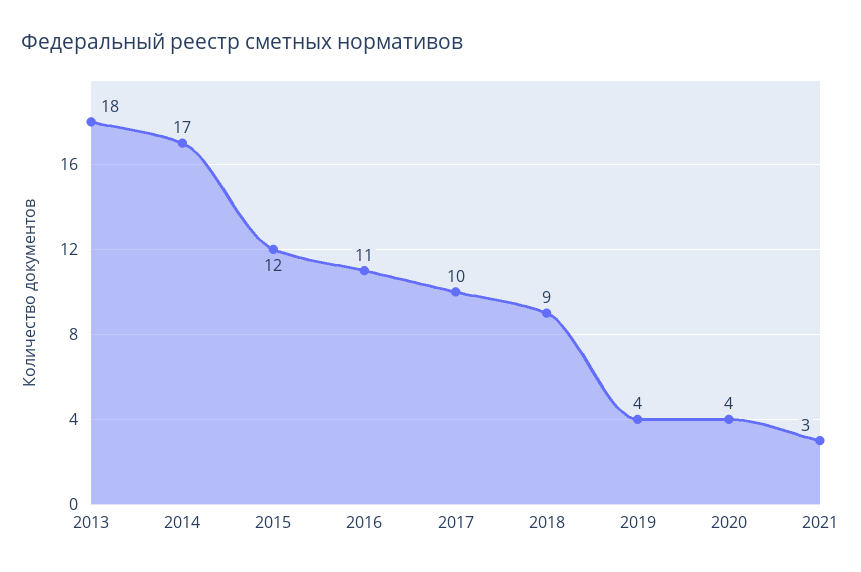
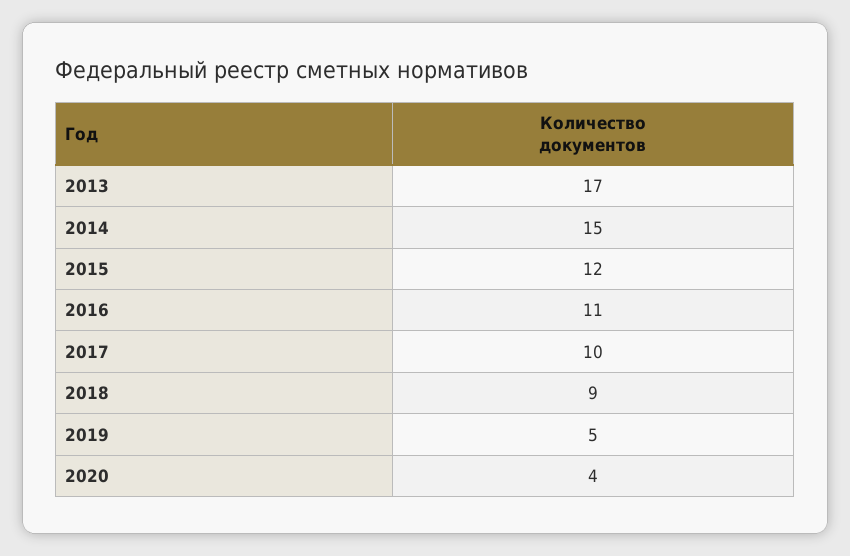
  {
-   "2013": 18,
+   "2013": 17,
-   "2014": 17,
+   "2014": 15,
    "2015": 12,
    "2016": 11,
    "2017": 10,
    "2018": 9,
-   "2019": 4,
+   "2019": 5,
-   "2020": 4,
+   "2020": 4
-   "2021": 3
  }

